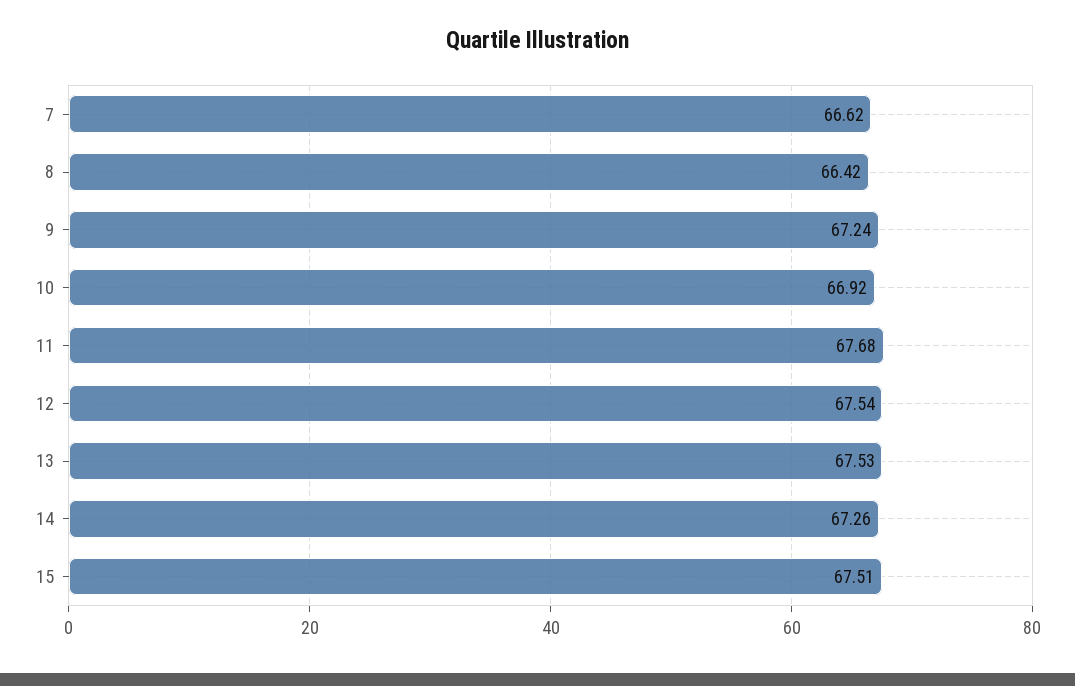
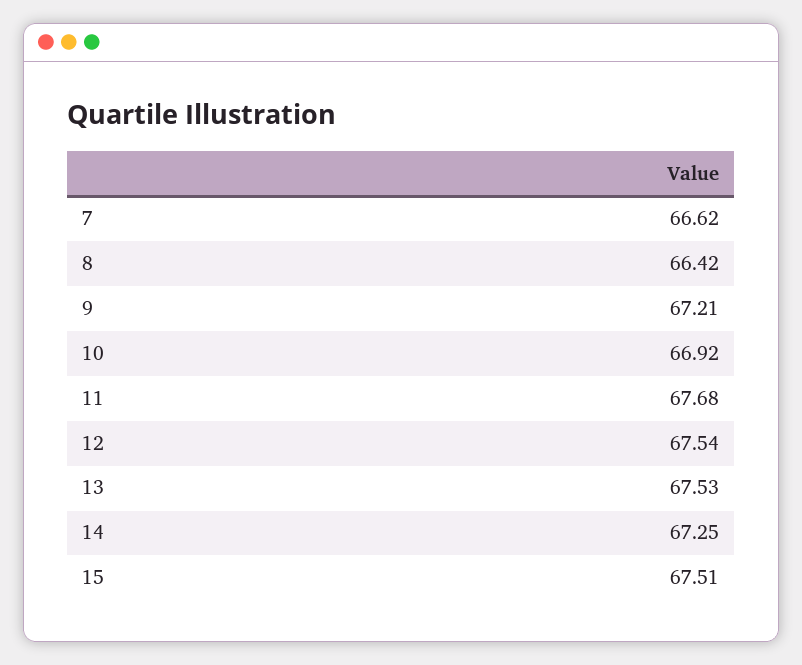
  {
    "7": 66.62,
    "8": 66.42,
-   "9": 67.24,
+   "9": 67.21,
    "10": 66.92,
    "11": 67.68,
    "12": 67.54,
    "13": 67.53,
-   "14": 67.26,
+   "14": 67.25,
    "15": 67.51
  }

